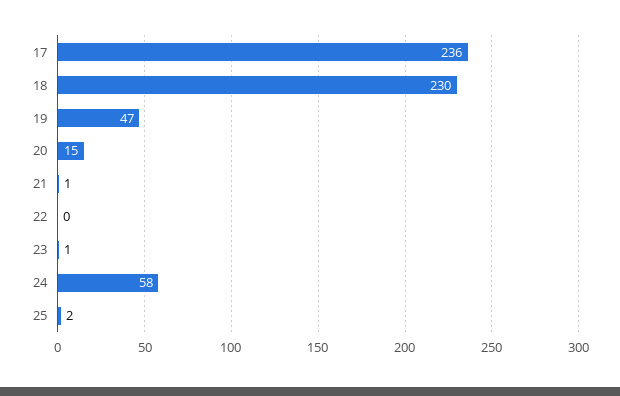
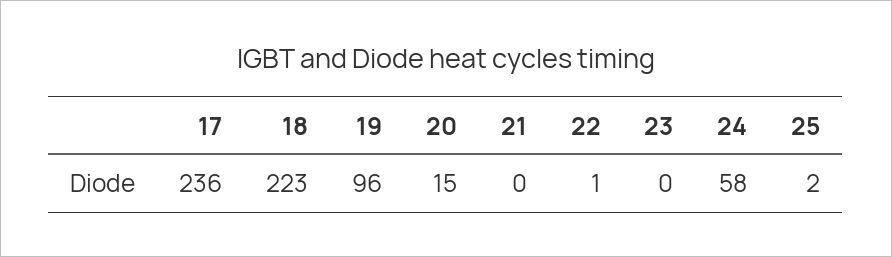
  {
    "17": 236,
-   "18": 230,
+   "18": 223,
-   "19": 47,
+   "19": 96,
    "20": 15,
-   "21": 1,
+   "21": 0,
-   "22": 0,
+   "22": 1,
-   "23": 1,
+   "23": 0,
    "24": 58,
    "25": 2
  }

